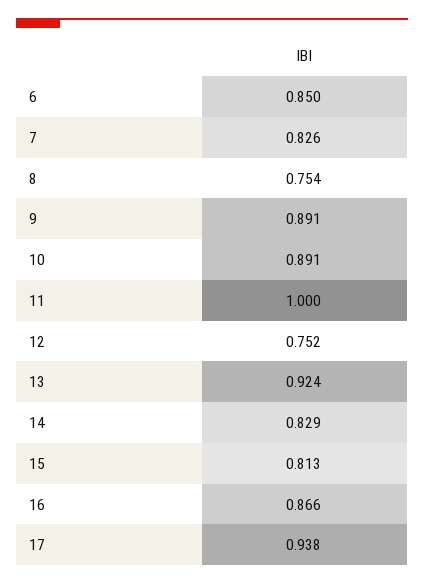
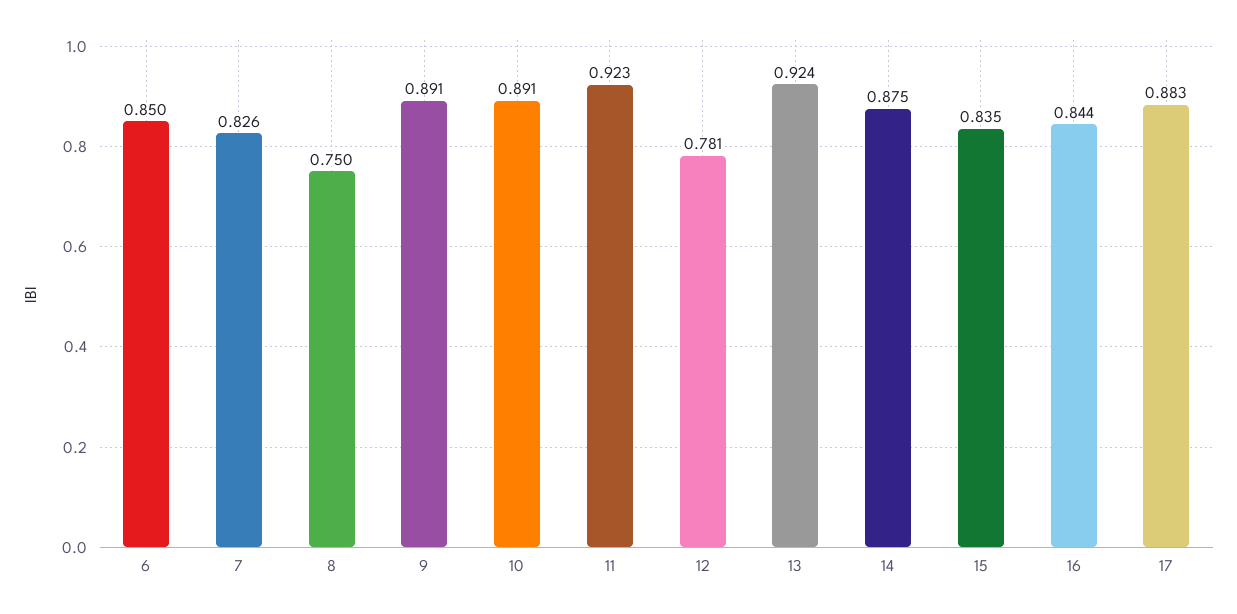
  {
    "6": 0.85,
    "7": 0.826,
-   "8": 0.754,
+   "8": 0.75,
    "9": 0.891,
    "10": 0.891,
-   "11": 1,
+   "11": 0.923,
-   "12": 0.752,
+   "12": 0.781,
    "13": 0.924,
-   "14": 0.829,
+   "14": 0.875,
-   "15": 0.813,
+   "15": 0.835,
-   "16": 0.866,
+   "16": 0.844,
-   "17": 0.938
+   "17": 0.883
  }

